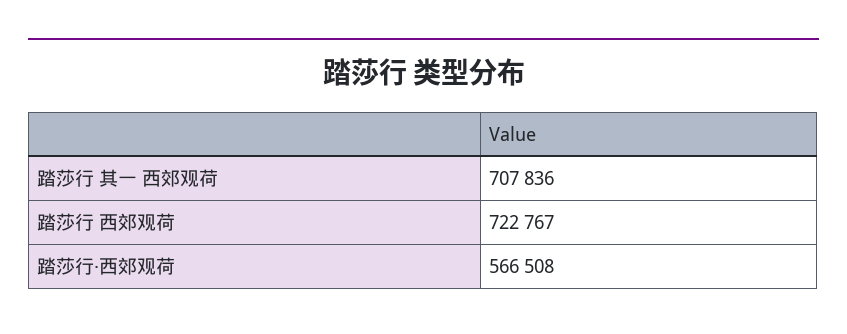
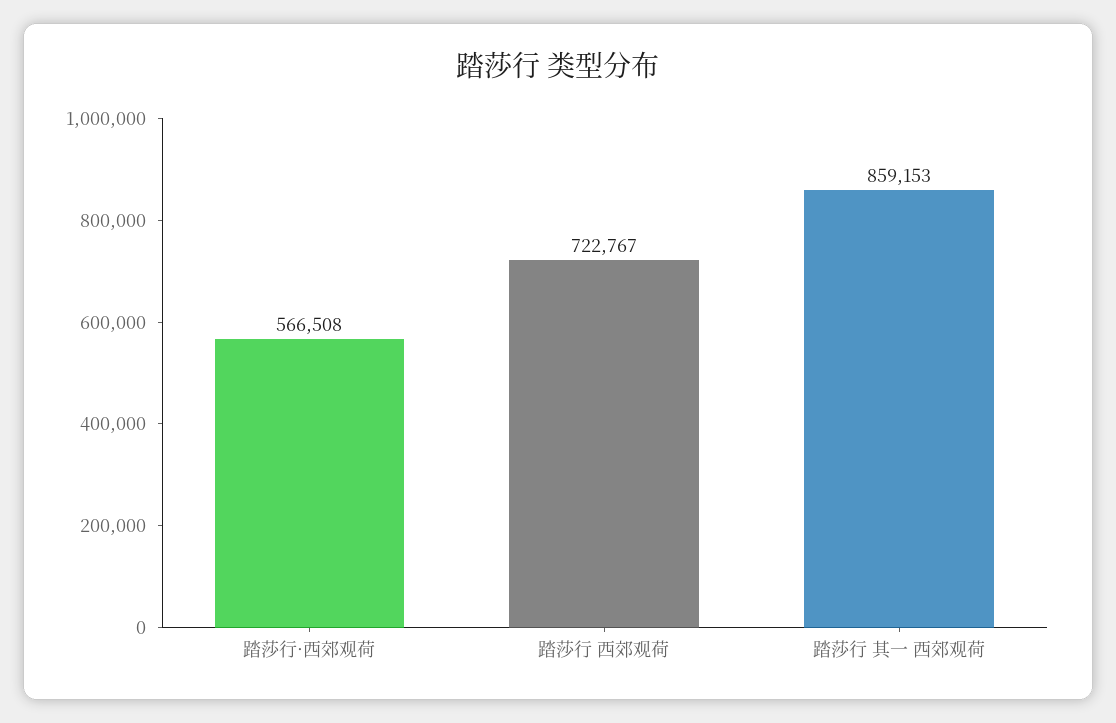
  {
-   "踏莎行 其一 西郊观荷": 707836,
+   "踏莎行 其一 西郊观荷": 859153,
    "踏莎行 西郊观荷": 722767,
    "踏莎行·西郊观荷": 566508
  }

